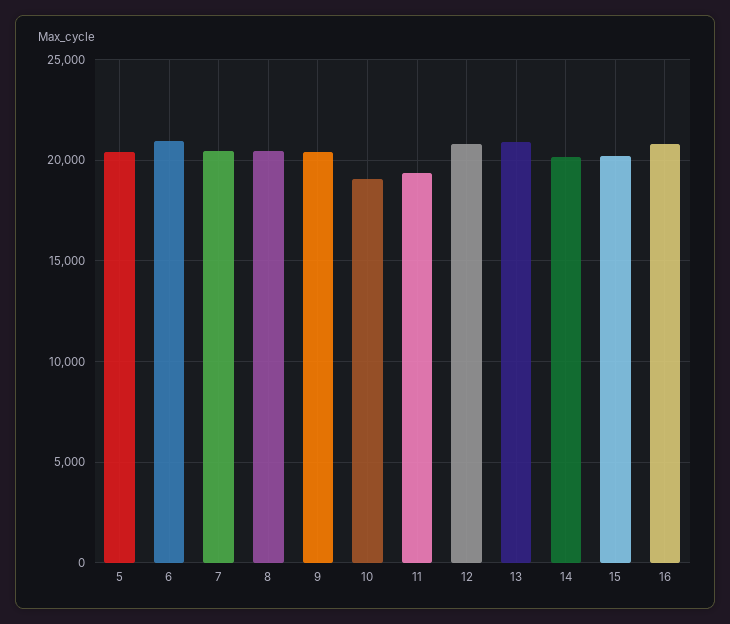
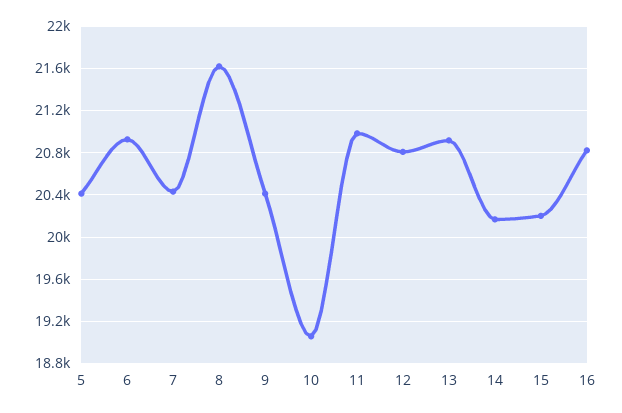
  {
    "5": 20400,
    "6": 20900,
    "7": 20400,
-   "8": 20500,
+   "8": 21600,
    "9": 20400,
    "10": 19100,
-   "11": 19500,
+   "11": 21000,
    "12": 20800,
    "13": 20900,
    "14": 20200,
    "15": 20200,
    "16": 20800
  }

